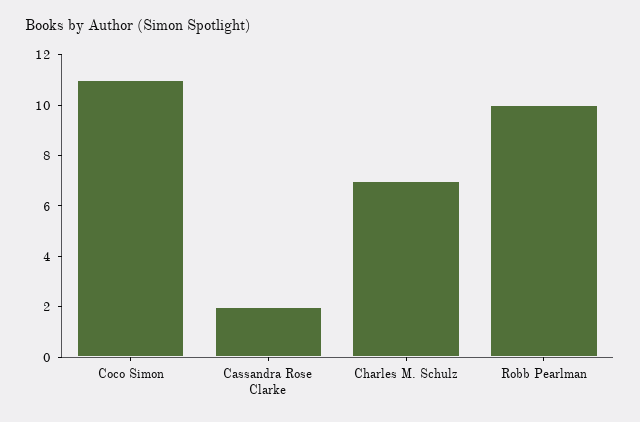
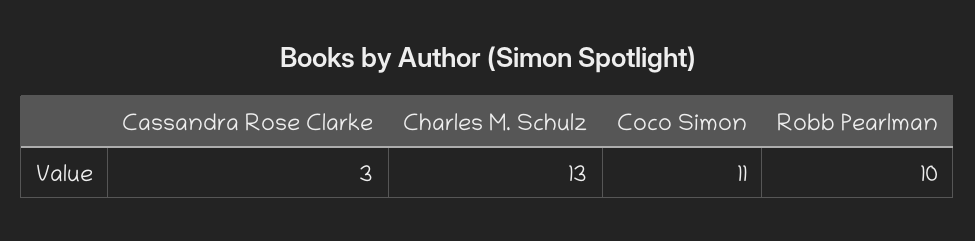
  {
    "Coco Simon": 11,
-   "Cassandra Rose Clarke": 2,
+   "Cassandra Rose Clarke": 3,
-   "Charles M. Schulz": 7,
+   "Charles M. Schulz": 13,
    "Robb Pearlman": 10
  }

